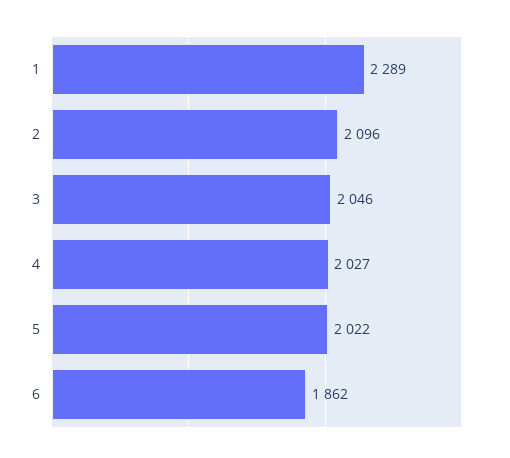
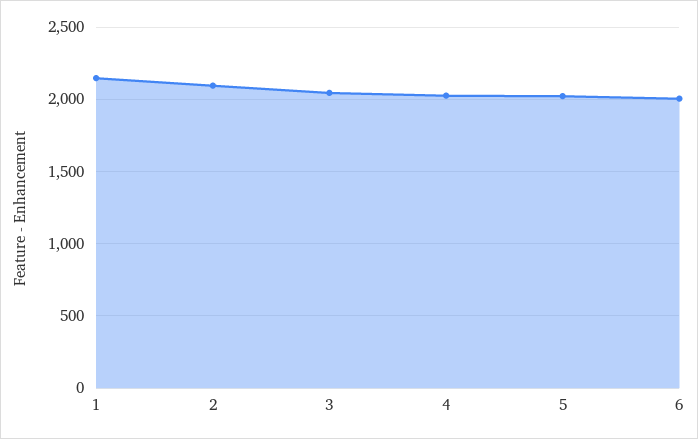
  {
-   "1": 2289,
+   "1": 2150,
    "2": 2096,
    "3": 2046,
    "4": 2027,
    "5": 2022,
-   "6": 1862
+   "6": 2000
  }

